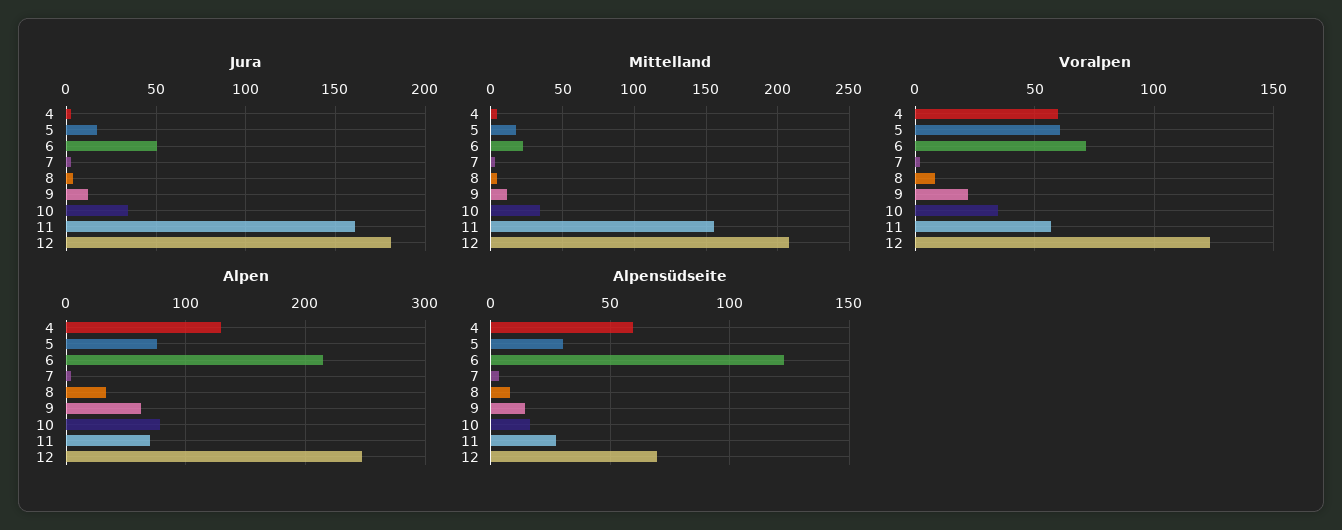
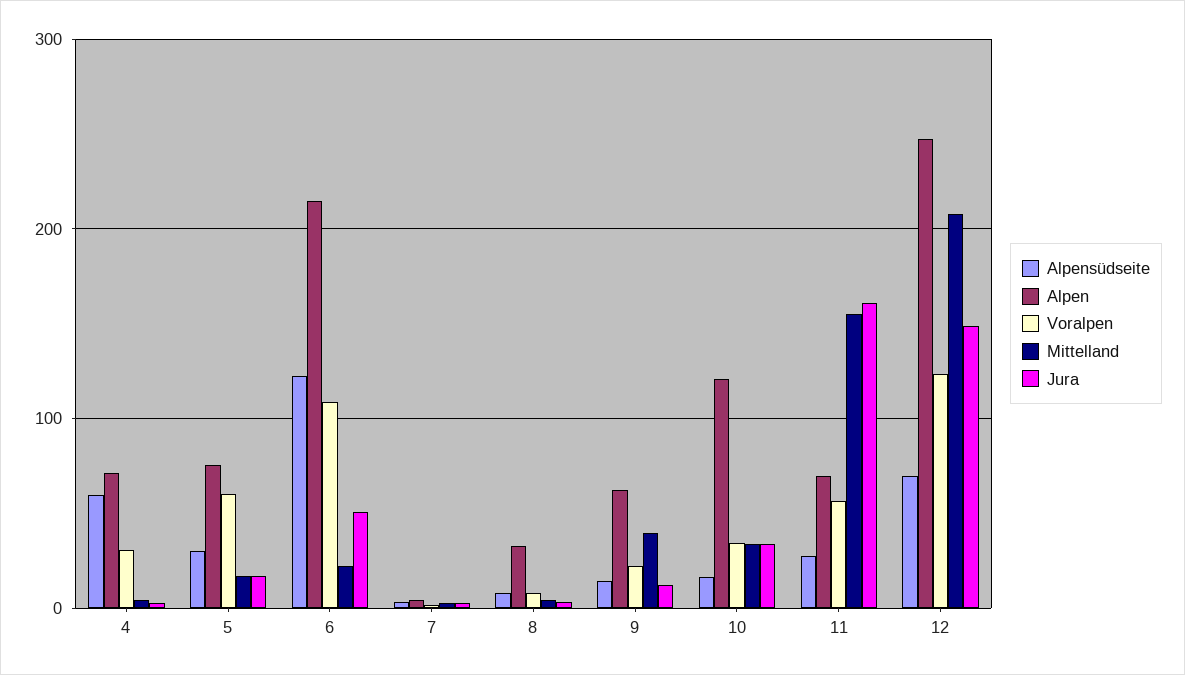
  {
    "Jura": {
      "4": 5,
      "5": 15,
      "6": 50,
      "7": 5,
      "8": 5,
      "9": 10,
      "10": 35,
      "11": 160,
-     "12": 180
+     "12": 150
    },
    "Mittelland": {
      "4": 5,
      "5": 15,
      "6": 20,
      "7": 5,
      "8": 5,
-     "9": 10,
+     "9": 40,
      "10": 35,
      "11": 155,
      "12": 210
    },
    "Voralpen": {
-     "4": 60,
+     "4": 30,
      "5": 60,
-     "6": 70,
+     "6": 110,
      "7": 0,
      "8": 10,
      "9": 20,
      "10": 35,
      "11": 55,
      "12": 125
    },
    "Alpen": {
-     "4": 130,
+     "4": 70,
      "5": 80,
      "6": 210,
      "7": 0,
      "8": 30,
      "9": 60,
-     "10": 80,
+     "10": 120,
      "11": 70,
      "12": 250
    },
    "Alpensüdseite": {
      "4": 60,
      "5": 30,
      "6": 125,
      "7": 5,
      "8": 10,
      "9": 15,
      "10": 15,
      "11": 25,
      "12": 70
    }
  }

